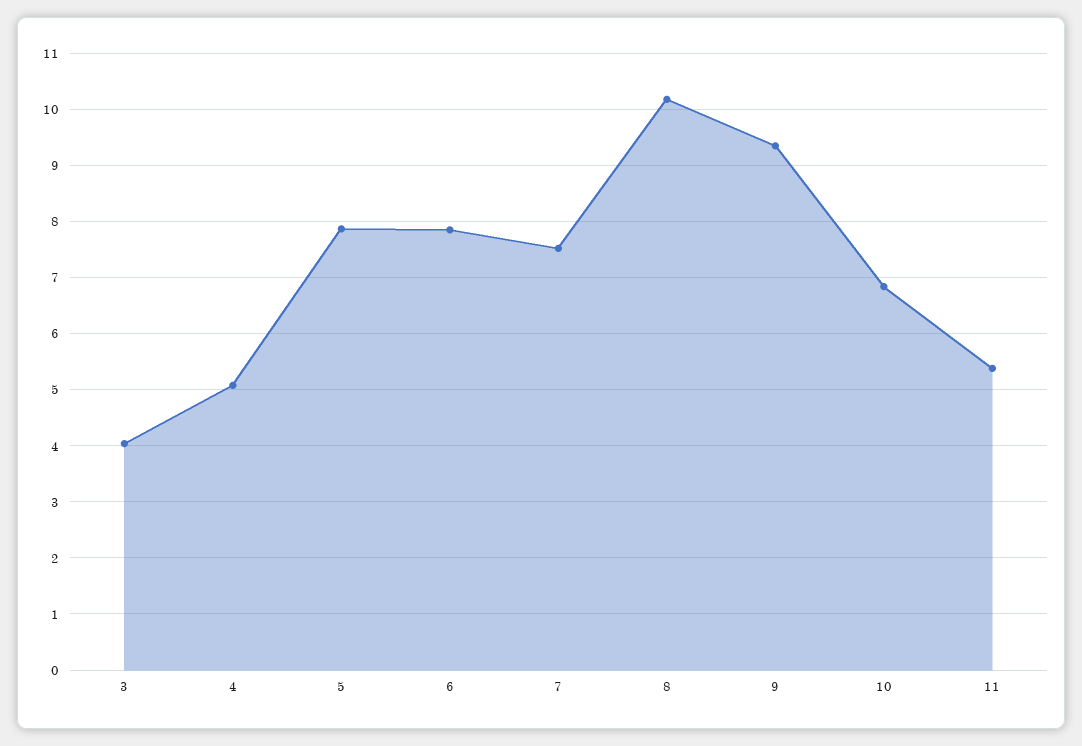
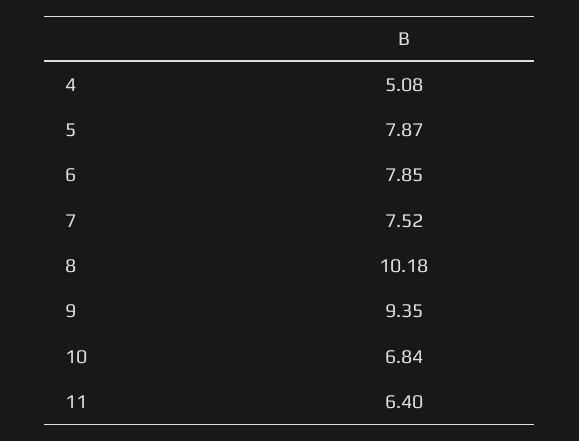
  {
-   "3": 4,
    "4": 5.08,
    "5": 7.87,
    "6": 7.85,
    "7": 7.52,
    "8": 10.18,
    "9": 9.35,
    "10": 6.84,
-   "11": 5.4
+   "11": 6.4
  }

